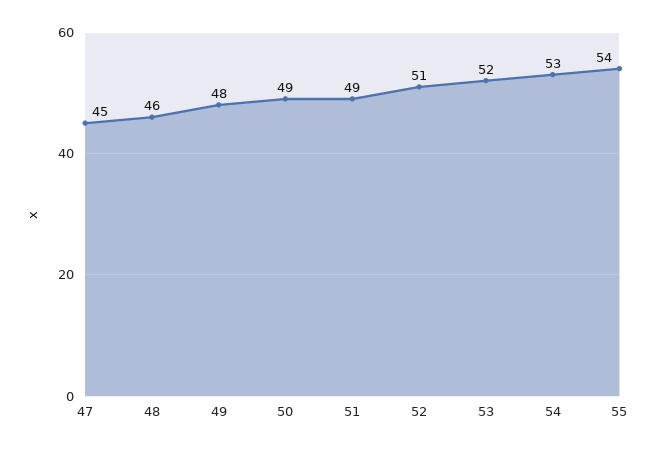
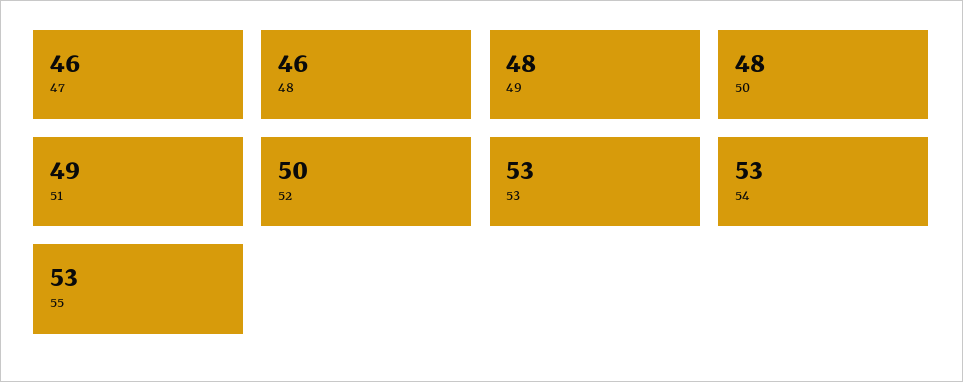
  {
-   "47": 45,
+   "47": 46,
    "48": 46,
    "49": 48,
-   "50": 49,
+   "50": 48,
    "51": 49,
-   "52": 51,
+   "52": 50,
-   "53": 52,
+   "53": 53,
    "54": 53,
-   "55": 54
+   "55": 53
  }

